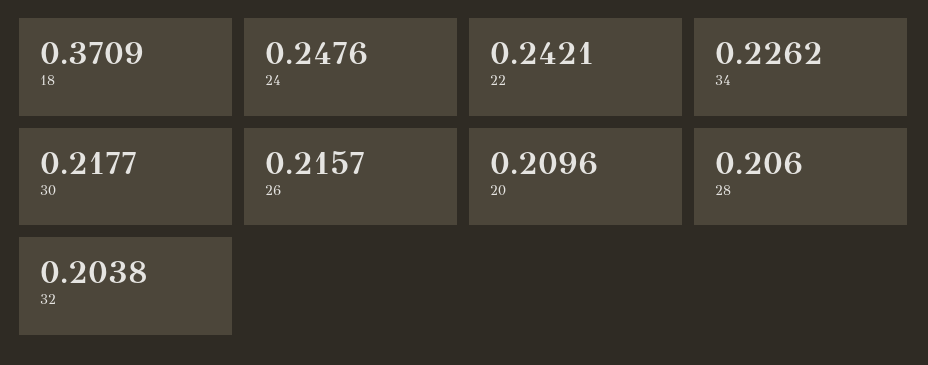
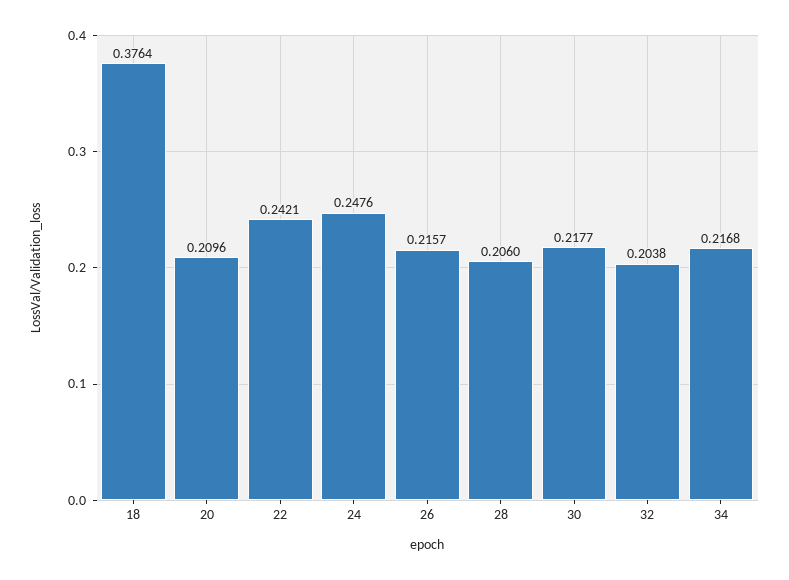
  {
-   "18": 0.3709,
+   "18": 0.3764,
    "24": 0.2476,
    "22": 0.2421,
-   "34": 0.2262,
+   "34": 0.2168,
    "30": 0.2177,
    "26": 0.2157,
    "20": 0.2096,
    "28": 0.206,
    "32": 0.2038
  }

